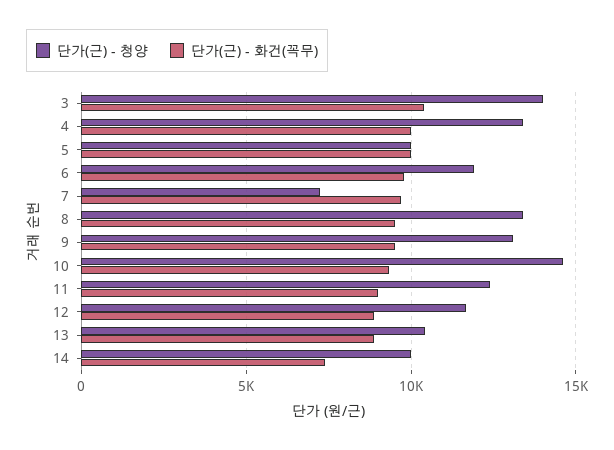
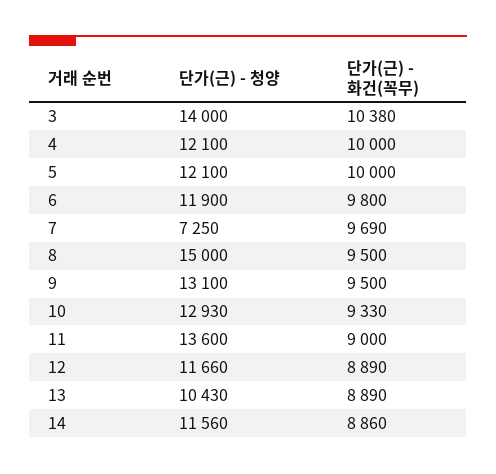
  {
    "단가(근) - 청양": {
      "3": 14000,
-     "4": 13500,
+     "4": 12100,
-     "5": 10000,
+     "5": 12100,
      "6": 11900,
      "7": 7250,
-     "8": 13500,
+     "8": 15000,
      "9": 13100,
-     "10": 14500,
+     "10": 12930,
-     "11": 12500,
+     "11": 13600,
      "12": 11660,
      "13": 10430,
-     "14": 10000
+     "14": 11560
    },
    "단가(근) - 화건(꼭무)": {
      "3": 10380,
      "4": 10000,
      "5": 10000,
      "6": 9800,
      "7": 9690,
      "8": 9500,
      "9": 9500,
      "10": 9330,
      "11": 9000,
      "12": 8890,
      "13": 8890,
-     "14": 7500
+     "14": 8860
    }
  }

